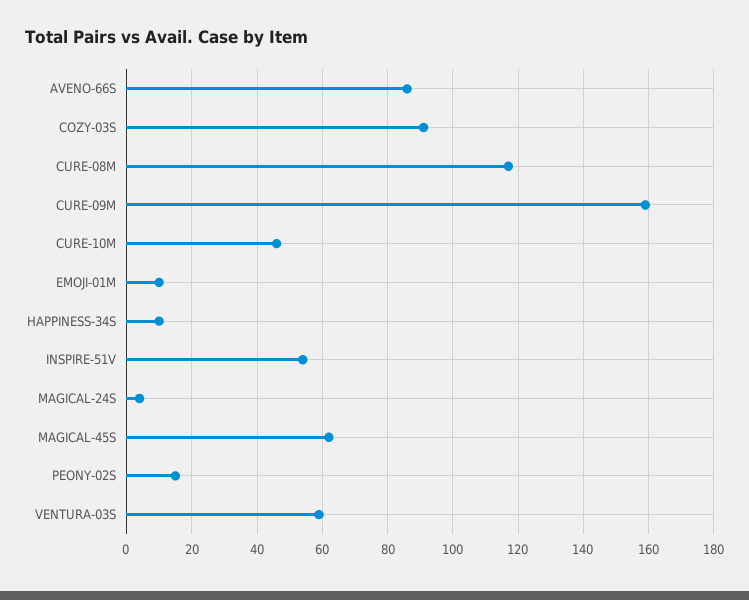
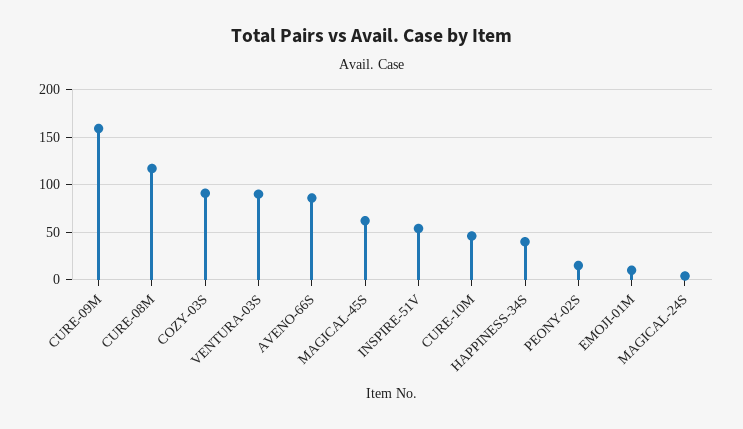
  {
    "AVENO-66S": 85,
    "COZY-03S": 90,
    "CURE-08M": 115,
    "CURE-09M": 160,
    "CURE-10M": 45,
    "EMOJI-01M": 10,
-   "HAPPINESS-34S": 10,
+   "HAPPINESS-34S": 40,
    "INSPIRE-51V": 55,
    "MAGICAL-24S": 5,
    "MAGICAL-45S": 60,
    "PEONY-02S": 15,
-   "VENTURA-03S": 60
+   "VENTURA-03S": 90
  }

